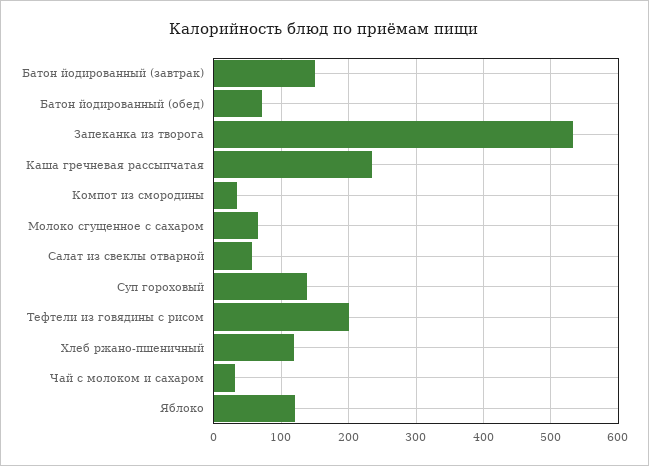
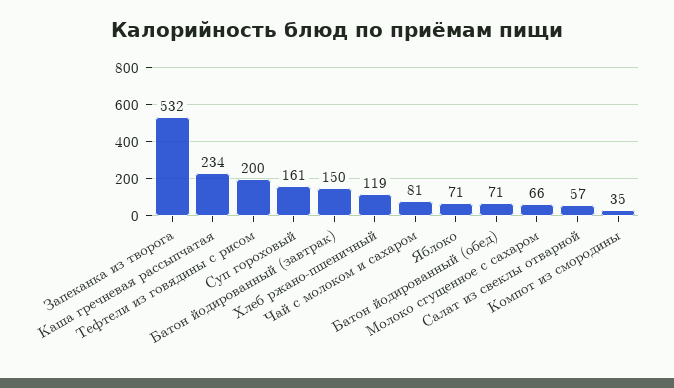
  {
    "Батон йодированный (завтрак)": 150,
    "Батон йодированный (обед)": 71,
    "Запеканка из творога": 532,
    "Каша гречневая рассыпчатая": 234,
    "Компот из смородины": 35,
    "Молоко сгущенное с сахаром": 66,
    "Салат из свеклы отварной": 57,
-   "Суп гороховый": 140,
+   "Суп гороховый": 161,
    "Тефтели из говядины с рисом": 200,
    "Хлеб ржано-пшеничный": 119,
-   "Чай с молоком и сахаром": 30,
+   "Чай с молоком и сахаром": 81,
-   "Яблоко": 120
+   "Яблоко": 71
  }

